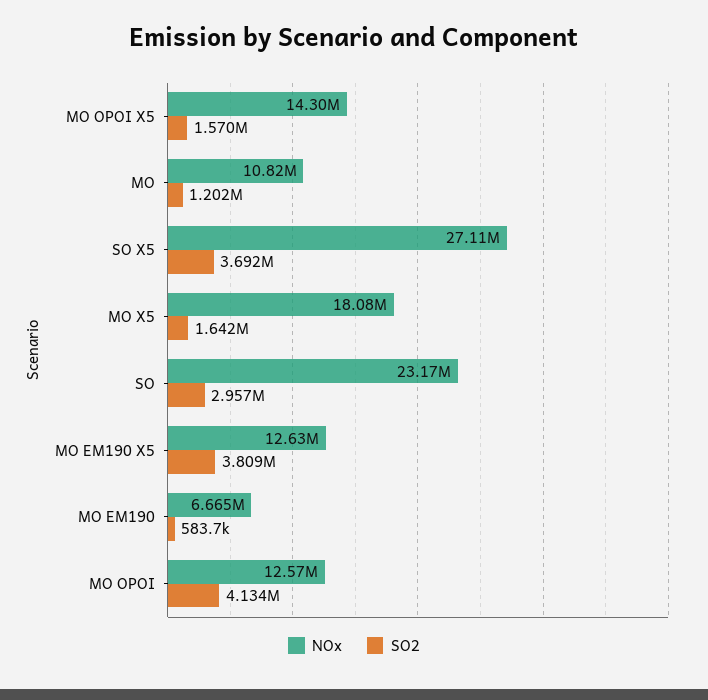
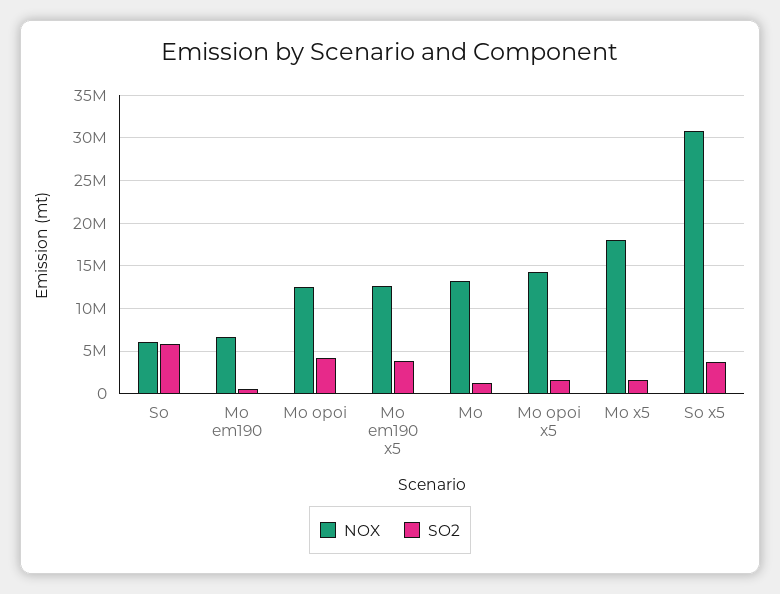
  {
    "NOx": {
      "MO OPOI X5": 14300000,
-     "MO": 10820000,
+     "MO": 13000000,
-     "SO X5": 27110000,
+     "SO X5": 31000000,
      "MO X5": 18080000,
-     "SO": 23170000,
+     "SO": 6000000,
      "MO EM190 X5": 12630000,
      "MO EM190": 6665000,
      "MO OPOI": 12570000
    },
    "SO2": {
      "MO OPOI X5": 1570000,
      "MO": 1202000,
      "SO X5": 3692000,
      "MO X5": 1642000,
-     "SO": 2957000,
+     "SO": 6000000,
      "MO EM190 X5": 3809000,
      "MO EM190": 583700,
      "MO OPOI": 4134000
    }
  }

